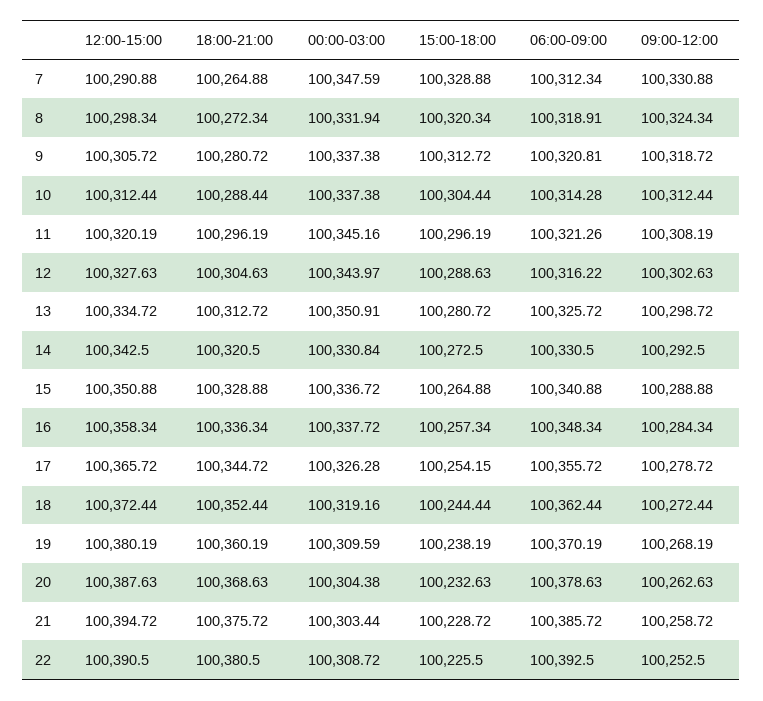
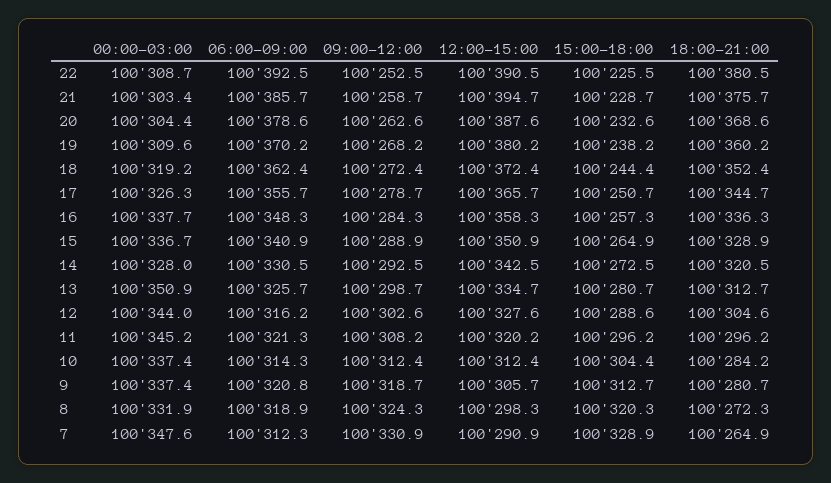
  {
    "12:00-15:00": {
      "7": 100290.88,
      "8": 100298.34,
      "9": 100305.72,
      "10": 100312.44,
      "11": 100320.19,
      "12": 100327.63,
      "13": 100334.72,
      "14": 100342.5,
      "15": 100350.88,
      "16": 100358.34,
      "17": 100365.72,
      "18": 100372.44,
      "19": 100380.19,
      "20": 100387.63,
      "21": 100394.72,
      "22": 100390.5
    },
    "18:00-21:00": {
      "7": 100264.88,
      "8": 100272.34,
      "9": 100280.72,
-     "10": 100288.44,
+     "10": 100284.2,
      "11": 100296.19,
      "12": 100304.63,
      "13": 100312.72,
      "14": 100320.5,
      "15": 100328.88,
      "16": 100336.34,
      "17": 100344.72,
      "18": 100352.44,
      "19": 100360.19,
      "20": 100368.63,
      "21": 100375.72,
      "22": 100380.5
    },
    "00:00-03:00": {
      "7": 100347.59,
      "8": 100331.94,
      "9": 100337.38,
      "10": 100337.38,
      "11": 100345.16,
      "12": 100343.97,
      "13": 100350.91,
-     "14": 100330.84,
+     "14": 100328,
      "15": 100336.72,
      "16": 100337.72,
      "17": 100326.28,
      "18": 100319.16,
      "19": 100309.59,
      "20": 100304.38,
      "21": 100303.44,
      "22": 100308.72
    },
    "15:00-18:00": {
      "7": 100328.88,
      "8": 100320.34,
      "9": 100312.72,
      "10": 100304.44,
      "11": 100296.19,
      "12": 100288.63,
      "13": 100280.72,
      "14": 100272.5,
      "15": 100264.88,
      "16": 100257.34,
-     "17": 100254.15,
+     "17": 100250.7,
      "18": 100244.44,
      "19": 100238.19,
      "20": 100232.63,
      "21": 100228.72,
      "22": 100225.5
    },
    "06:00-09:00": {
      "7": 100312.34,
      "8": 100318.91,
      "9": 100320.81,
      "10": 100314.28,
      "11": 100321.26,
      "12": 100316.22,
      "13": 100325.72,
      "14": 100330.5,
      "15": 100340.88,
      "16": 100348.34,
      "17": 100355.72,
      "18": 100362.44,
      "19": 100370.19,
      "20": 100378.63,
      "21": 100385.72,
      "22": 100392.5
    },
    "09:00-12:00": {
      "7": 100330.88,
      "8": 100324.34,
      "9": 100318.72,
      "10": 100312.44,
      "11": 100308.19,
      "12": 100302.63,
      "13": 100298.72,
      "14": 100292.5,
      "15": 100288.88,
      "16": 100284.34,
      "17": 100278.72,
      "18": 100272.44,
      "19": 100268.19,
      "20": 100262.63,
      "21": 100258.72,
      "22": 100252.5
    }
  }

